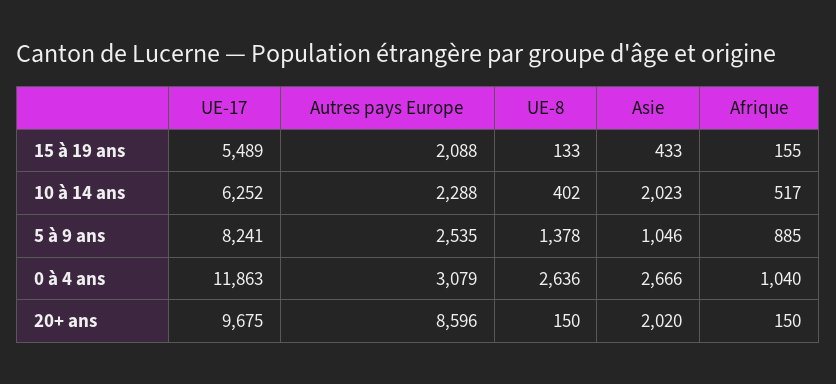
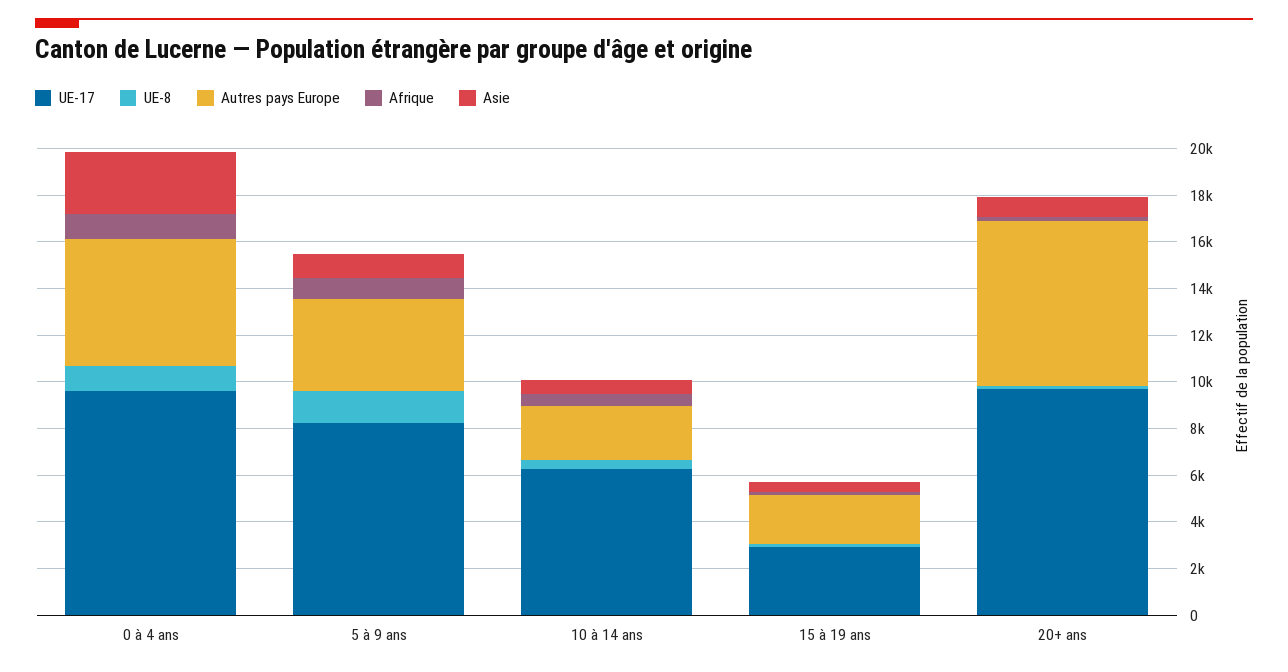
  {
    "UE-17": {
-     "15 à 19 ans": 5489,
+     "15 à 19 ans": 3000,
      "10 à 14 ans": 6252,
      "5 à 9 ans": 8241,
-     "0 à 4 ans": 11863,
+     "0 à 4 ans": 9500,
      "20+ ans": 9675
    },
    "Autres pays Europe": {
      "15 à 19 ans": 2088,
      "10 à 14 ans": 2288,
-     "5 à 9 ans": 2535,
+     "5 à 9 ans": 4000,
-     "0 à 4 ans": 3079,
+     "0 à 4 ans": 5500,
-     "20+ ans": 8596
+     "20+ ans": 7000
    },
    "UE-8": {
      "15 à 19 ans": 133,
      "10 à 14 ans": 402,
      "5 à 9 ans": 1378,
-     "0 à 4 ans": 2636,
+     "0 à 4 ans": 1000,
      "20+ ans": 150
    },
    "Asie": {
      "15 à 19 ans": 433,
-     "10 à 14 ans": 2023,
+     "10 à 14 ans": 500,
      "5 à 9 ans": 1046,
      "0 à 4 ans": 2666,
-     "20+ ans": 2020
+     "20+ ans": 1000
    },
    "Afrique": {
      "15 à 19 ans": 155,
      "10 à 14 ans": 517,
      "5 à 9 ans": 885,
      "0 à 4 ans": 1040,
      "20+ ans": 150
    }
  }

